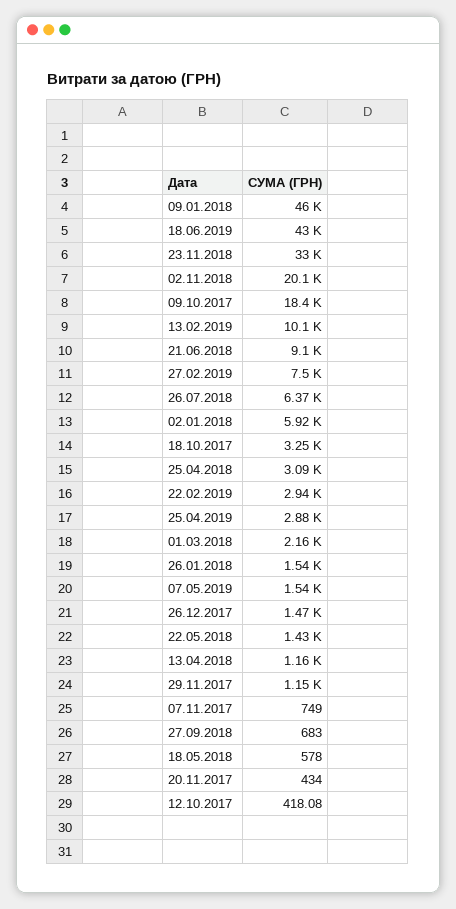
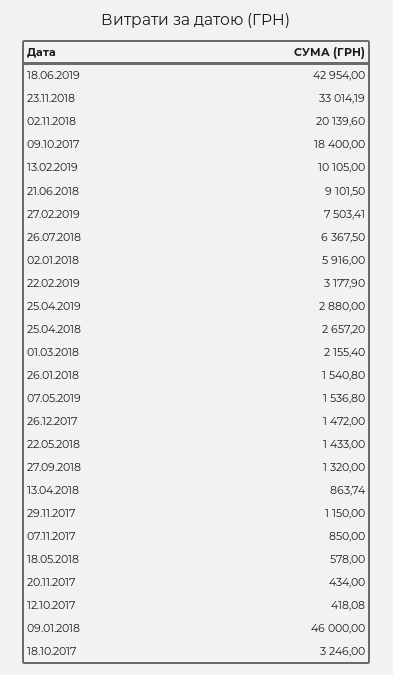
  {
    "09.01.2018": 46000,
    "18.06.2019": 42954,
    "23.11.2018": 33014.19,
    "02.11.2018": 20139.6,
    "09.10.2017": 18400,
    "13.02.2019": 10105,
    "21.06.2018": 9101.5,
    "27.02.2019": 7503.41,
    "26.07.2018": 6367.5,
    "02.01.2018": 5916,
    "18.10.2017": 3246,
-   "25.04.2018": 3090,
+   "25.04.2018": 2657.2,
-   "22.02.2019": 2940,
+   "22.02.2019": 3177.9,
    "25.04.2019": 2880,
    "01.03.2018": 2155.4,
    "26.01.2018": 1540.8,
    "07.05.2019": 1536.8,
    "26.12.2017": 1472,
    "22.05.2018": 1433,
-   "13.04.2018": 1160,
+   "13.04.2018": 863.74,
    "29.11.2017": 1150,
-   "07.11.2017": 749,
+   "07.11.2017": 850,
-   "27.09.2018": 683,
+   "27.09.2018": 1320,
    "18.05.2018": 578,
    "20.11.2017": 434,
    "12.10.2017": 418.08
  }

